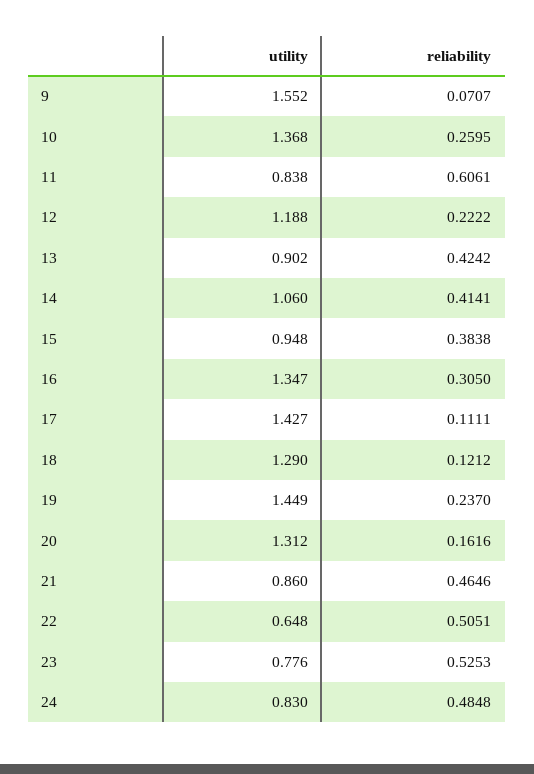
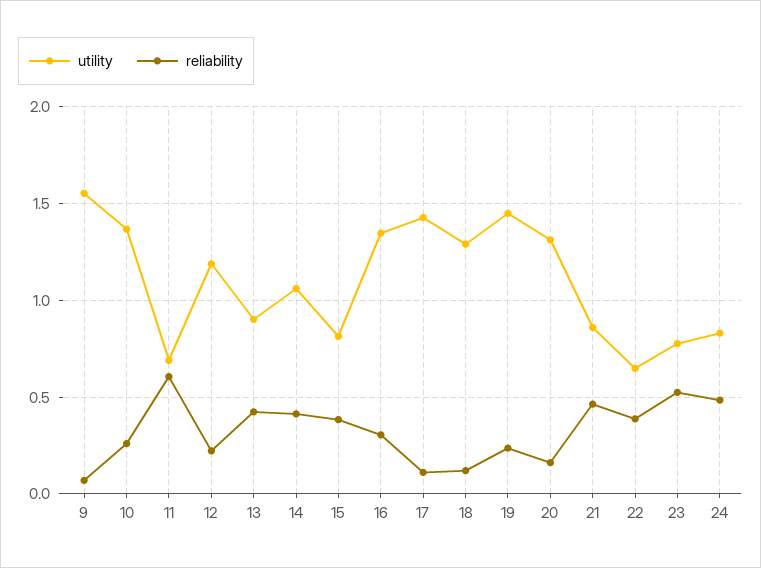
  {
    "utility": {
      "9": 1.552,
      "10": 1.368,
-     "11": 0.838,
+     "11": 0.7,
      "12": 1.188,
      "13": 0.902,
      "14": 1.06,
-     "15": 0.948,
+     "15": 0.8,
      "16": 1.347,
      "17": 1.427,
      "18": 1.29,
      "19": 1.449,
      "20": 1.312,
      "21": 0.86,
      "22": 0.648,
      "23": 0.776,
      "24": 0.83
    },
    "reliability": {
      "9": 0.0707,
      "10": 0.2595,
      "11": 0.6061,
      "12": 0.2222,
      "13": 0.4242,
      "14": 0.4141,
      "15": 0.3838,
      "16": 0.305,
      "17": 0.1111,
      "18": 0.1212,
      "19": 0.237,
      "20": 0.1616,
      "21": 0.4646,
-     "22": 0.5051,
+     "22": 0.4,
      "23": 0.5253,
      "24": 0.4848
    }
  }

